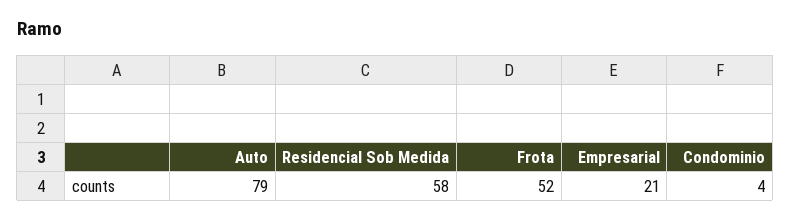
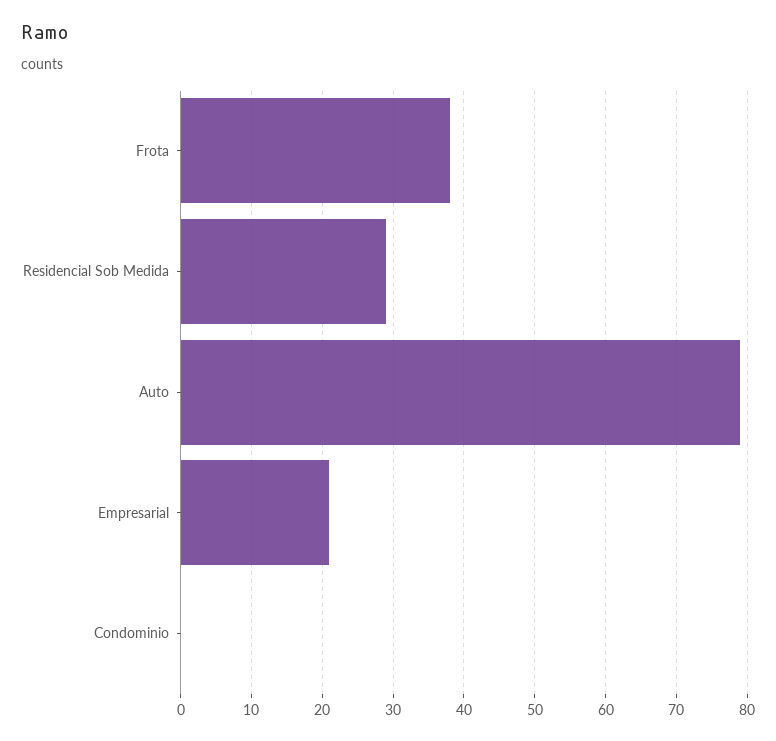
  {
    "Auto": 79,
-   "Residencial Sob Medida": 58,
+   "Residencial Sob Medida": 29,
-   "Frota": 52,
+   "Frota": 38,
    "Empresarial": 21,
-   "Condominio": 4
+   "Condominio": 0
  }

